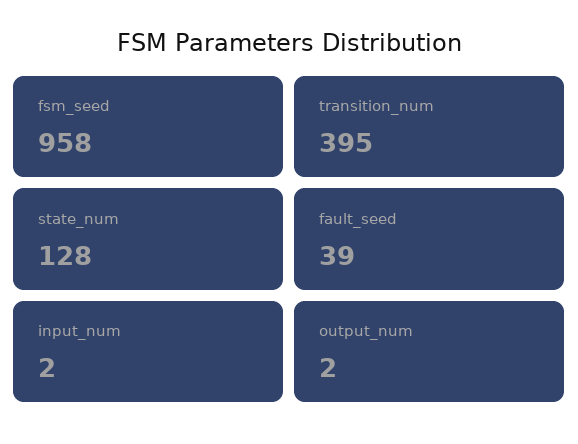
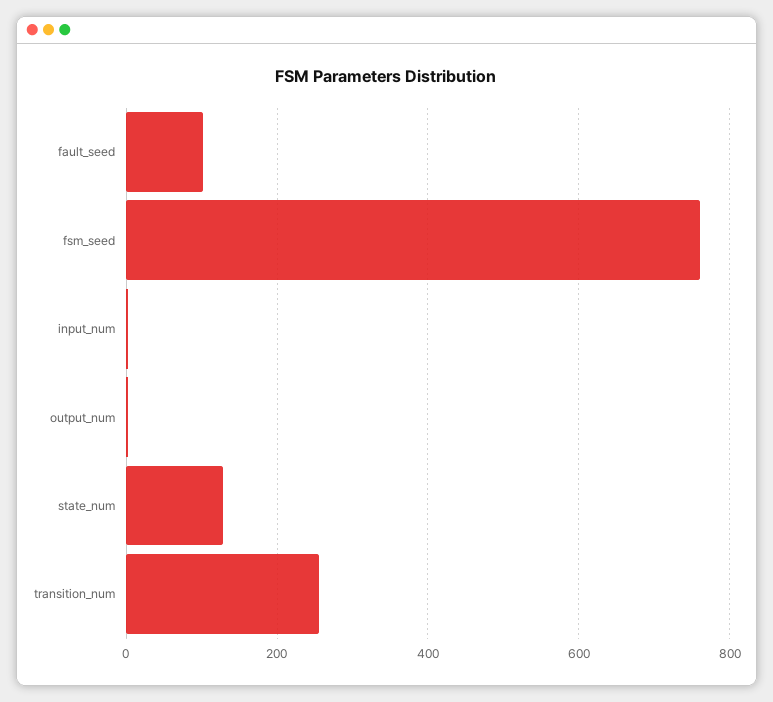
  {
-   "fsm_seed": 958,
+   "fsm_seed": 760,
-   "transition_num": 395,
+   "transition_num": 260,
    "state_num": 128,
-   "fault_seed": 39,
+   "fault_seed": 100,
    "input_num": 2,
    "output_num": 2
  }

